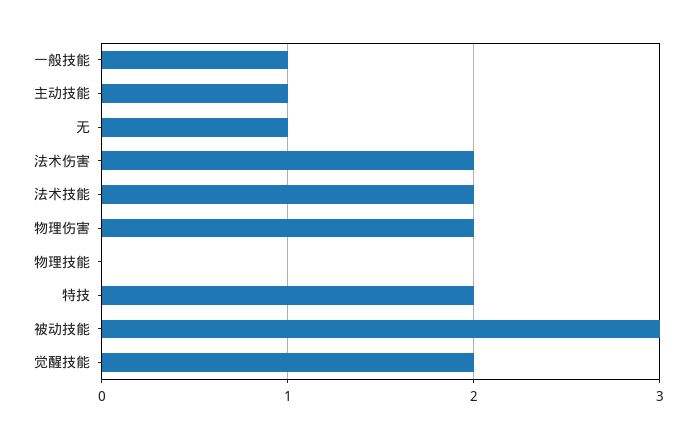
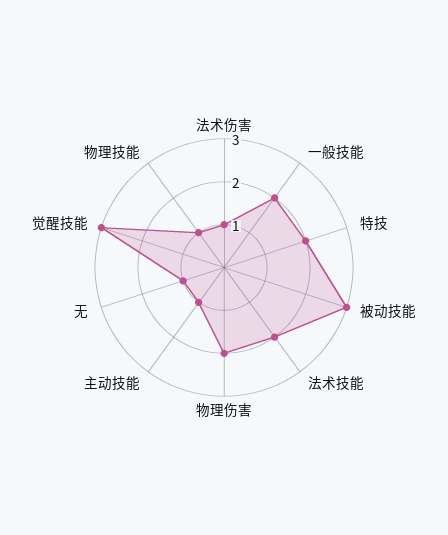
  {
-   "一般技能": 1,
+   "一般技能": 2,
    "主动技能": 1,
    "无": 1,
-   "法术伤害": 2,
+   "法术伤害": 1,
    "法术技能": 2,
    "物理伤害": 2,
-   "物理技能": 0,
+   "物理技能": 1,
    "特技": 2,
    "被动技能": 3,
-   "觉醒技能": 2
+   "觉醒技能": 3
  }

